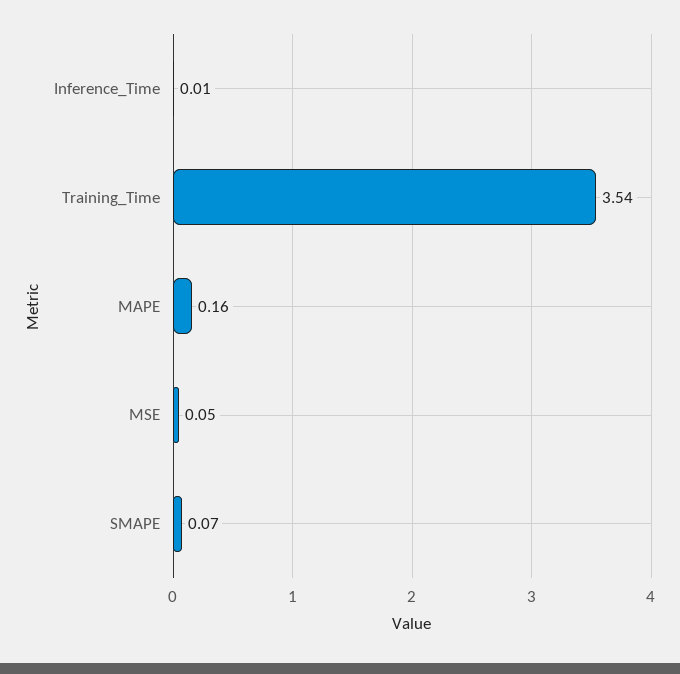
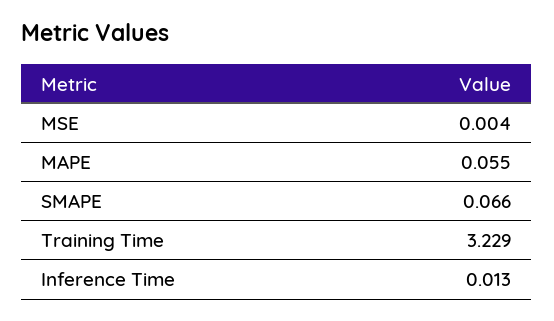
  {
    "Inference_Time": 0.013,
-   "Training_Time": 3.54,
+   "Training_Time": 3.229,
-   "MAPE": 0.16,
+   "MAPE": 0.055,
-   "MSE": 0.05,
+   "MSE": 0.004,
    "SMAPE": 0.066
  }

